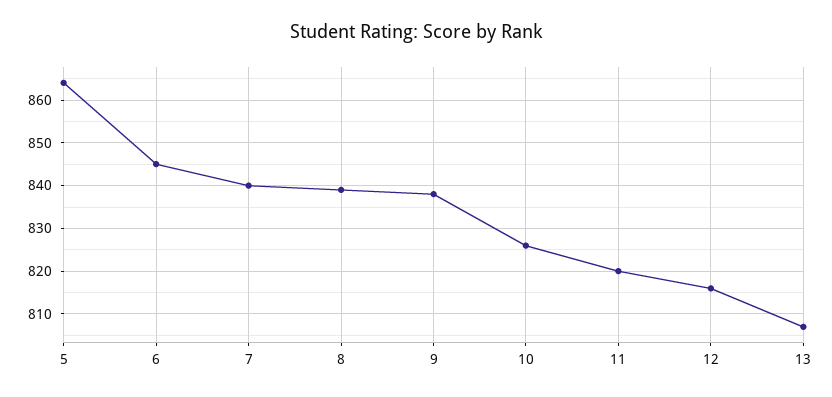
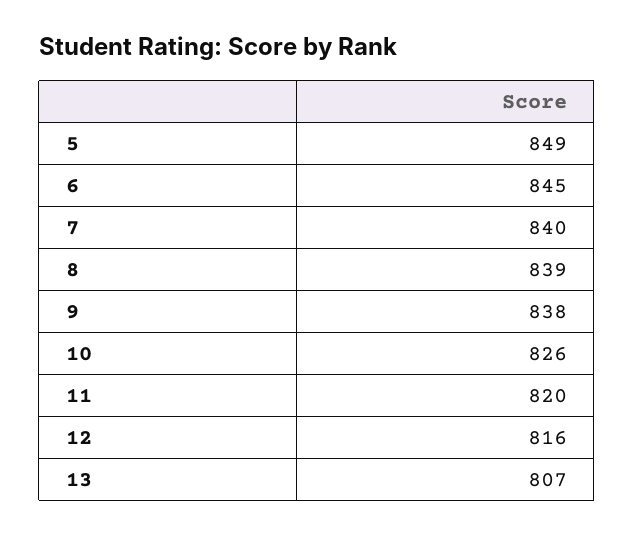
  {
-   "5": 865,
+   "5": 849,
    "6": 845,
    "7": 840,
    "8": 839,
    "9": 838,
    "10": 826,
    "11": 820,
    "12": 816,
    "13": 807
  }

